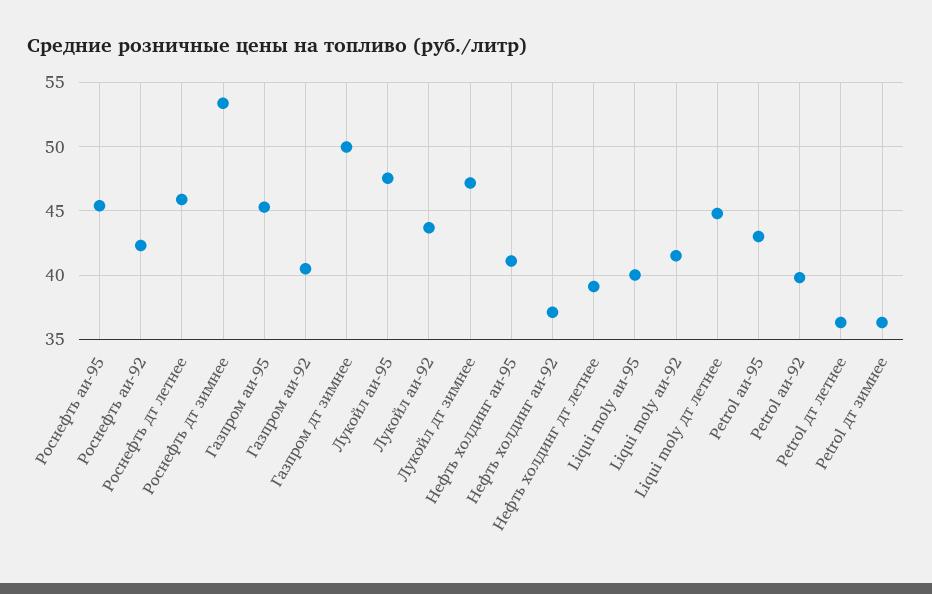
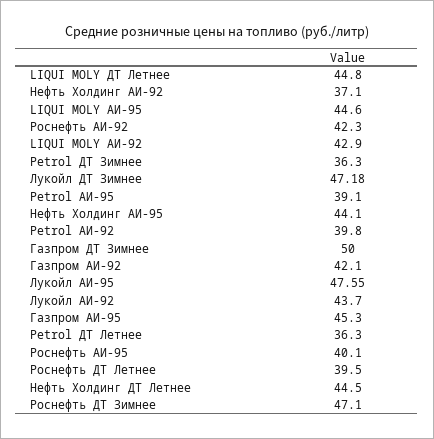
  {
-   "Роснефть аи-95": 45.5,
+   "Роснефть аи-95": 40.1,
    "Роснефть аи-92": 42.3,
-   "Роснефть дт летнее": 46,
+   "Роснефть дт летнее": 39.5,
-   "Роснефть дт зимнее": 53.5,
+   "Роснефть дт зимнее": 47.1,
    "Газпром аи-95": 45.3,
-   "Газпром аи-92": 40.5,
+   "Газпром аи-92": 42.1,
    "Газпром дт зимнее": 50,
    "Лукойл аи-95": 47.55,
    "Лукойл аи-92": 43.7,
    "Лукойл дт зимнее": 47.18,
-   "Нефть холдинг аи-95": 41,
+   "Нефть холдинг аи-95": 44.1,
    "Нефть холдинг аи-92": 37.1,
-   "Нефть холдинг дт летнее": 39,
+   "Нефть холдинг дт летнее": 44.5,
-   "Liqui moly аи-95": 40,
+   "Liqui moly аи-95": 44.6,
-   "Liqui moly аи-92": 41.5,
+   "Liqui moly аи-92": 42.9,
    "Liqui moly дт летнее": 44.8,
-   "Petrol аи-95": 43,
+   "Petrol аи-95": 39.1,
    "Petrol аи-92": 39.8,
    "Petrol дт летнее": 36.3,
    "Petrol дт зимнее": 36.3
  }

